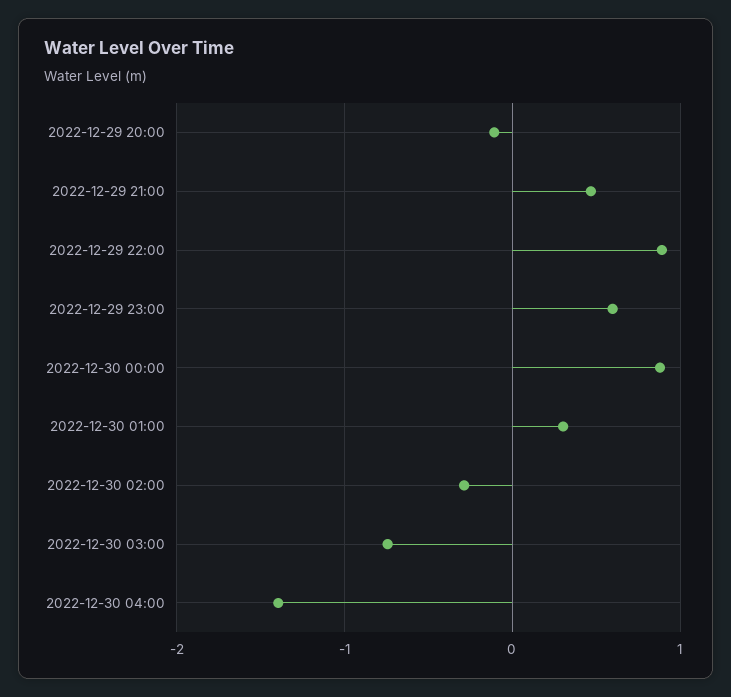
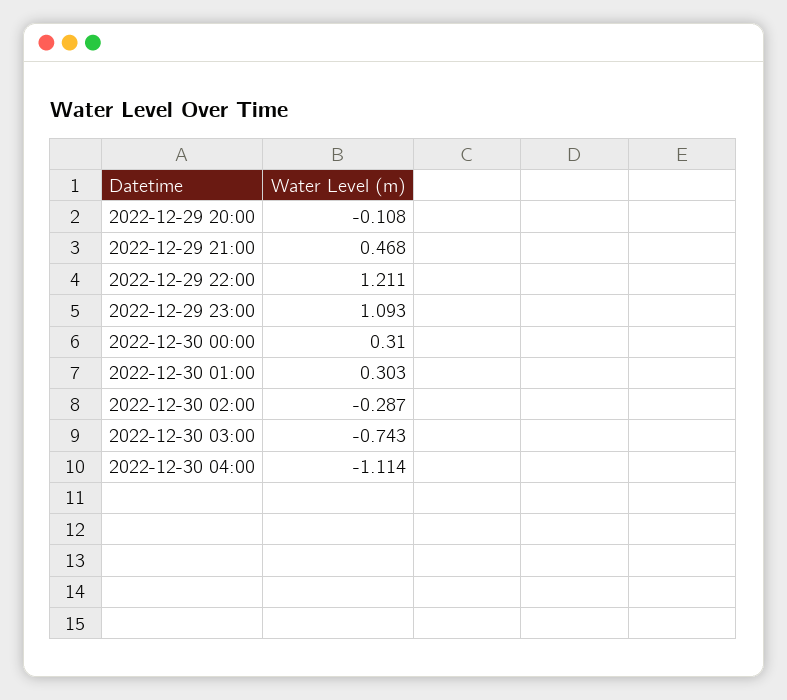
  {
    "2022-12-29 20:00": -0.108,
    "2022-12-29 21:00": 0.468,
-   "2022-12-29 22:00": 0.9,
+   "2022-12-29 22:00": 1.211,
-   "2022-12-29 23:00": 0.6,
+   "2022-12-29 23:00": 1.093,
-   "2022-12-30 00:00": 0.9,
+   "2022-12-30 00:00": 0.31,
    "2022-12-30 01:00": 0.303,
    "2022-12-30 02:00": -0.287,
    "2022-12-30 03:00": -0.743,
-   "2022-12-30 04:00": -1.4
+   "2022-12-30 04:00": -1.114
  }

